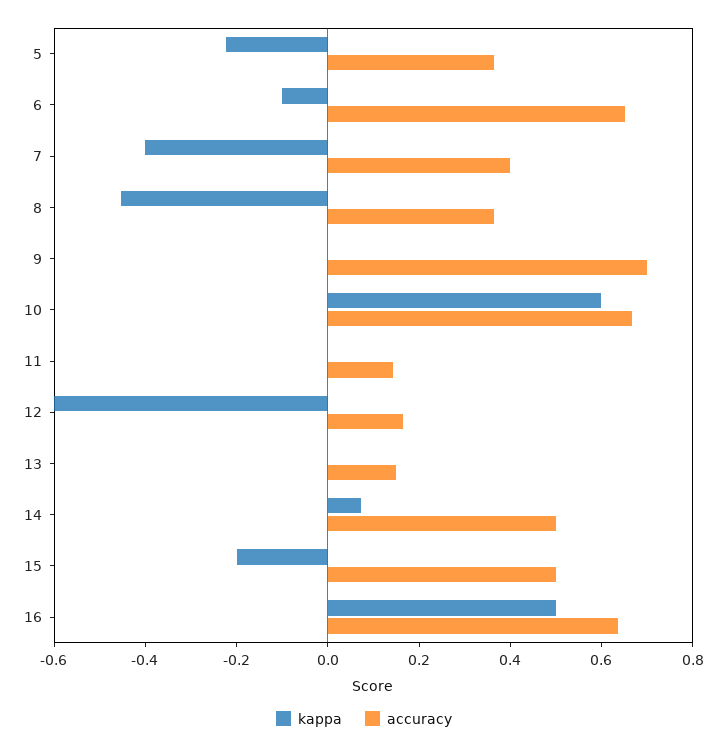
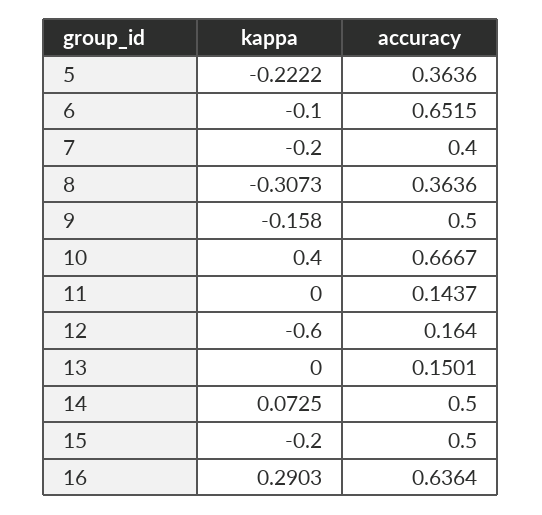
  {
    "kappa": {
      "5": -0.2222,
      "6": -0.1,
-     "7": -0.4,
+     "7": -0.2,
-     "8": -0.45,
+     "8": -0.3073,
-     "9": 0,
+     "9": -0.158,
-     "10": 0.6,
+     "10": 0.4,
      "11": 0,
      "12": -0.6,
      "13": 0,
      "14": 0.0725,
      "15": -0.2,
-     "16": 0.5
+     "16": 0.2903
    },
    "accuracy": {
      "5": 0.3636,
      "6": 0.6515,
      "7": 0.4,
      "8": 0.3636,
-     "9": 0.7,
+     "9": 0.5,
      "10": 0.6667,
      "11": 0.1437,
      "12": 0.164,
      "13": 0.1501,
      "14": 0.5,
      "15": 0.5,
      "16": 0.6364
    }
  }

